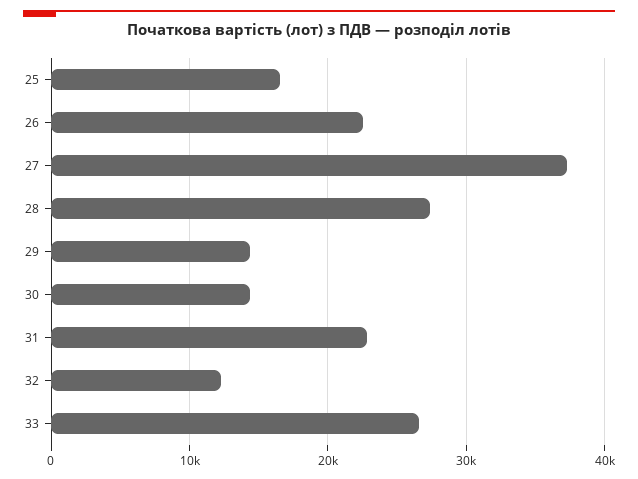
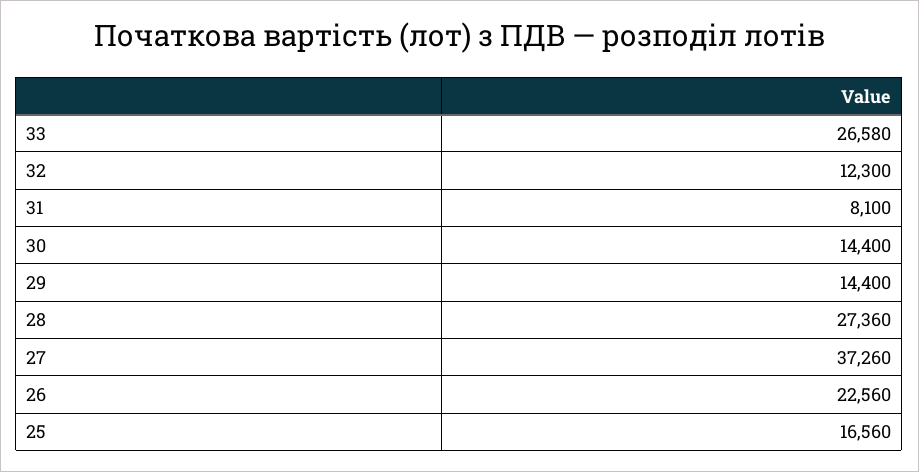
  {
    "25": 16560,
    "26": 22560,
    "27": 37260,
    "28": 27360,
    "29": 14400,
    "30": 14400,
-   "31": 23000,
+   "31": 8100,
    "32": 12300,
    "33": 26580
  }

